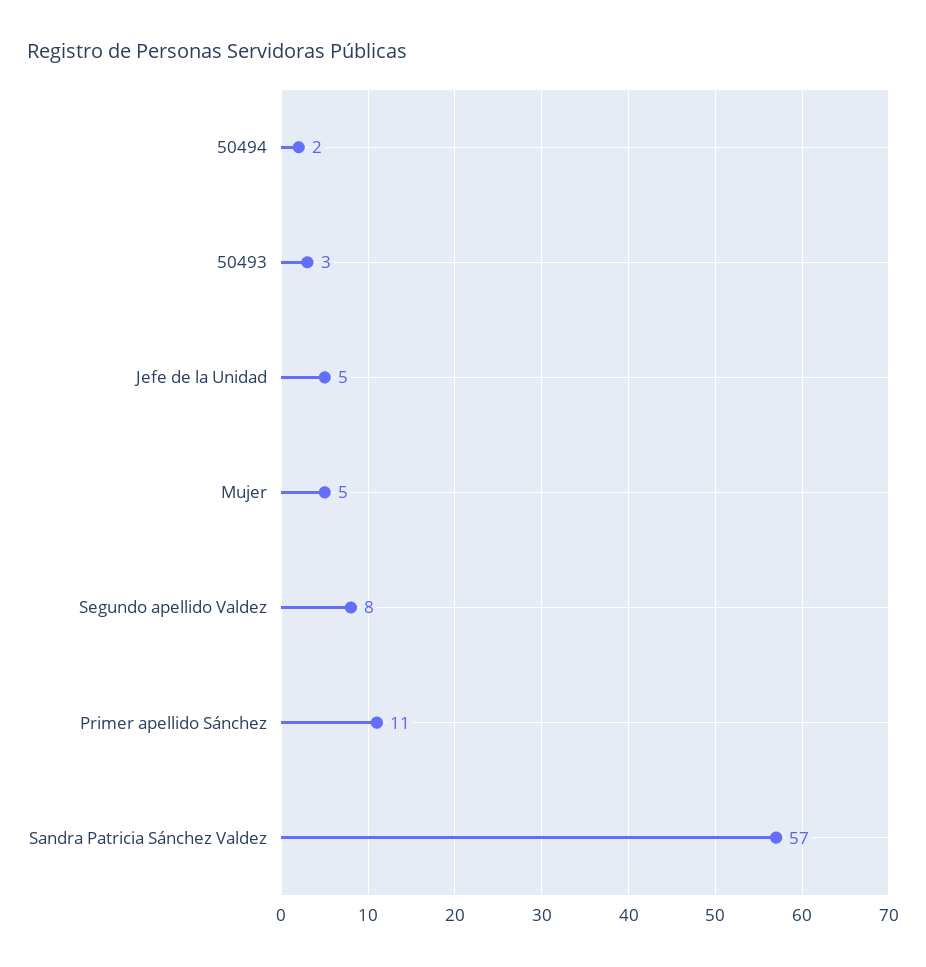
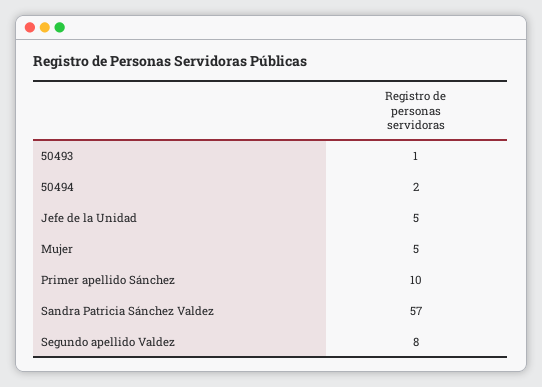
  {
    "50494": 2,
-   "50493": 3,
+   "50493": 1,
    "Jefe de la Unidad": 5,
    "Mujer": 5,
    "Segundo apellido Valdez": 8,
-   "Primer apellido Sánchez": 11,
+   "Primer apellido Sánchez": 10,
    "Sandra Patricia Sánchez Valdez": 57
  }

